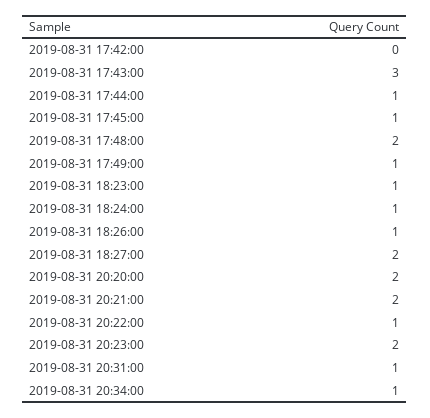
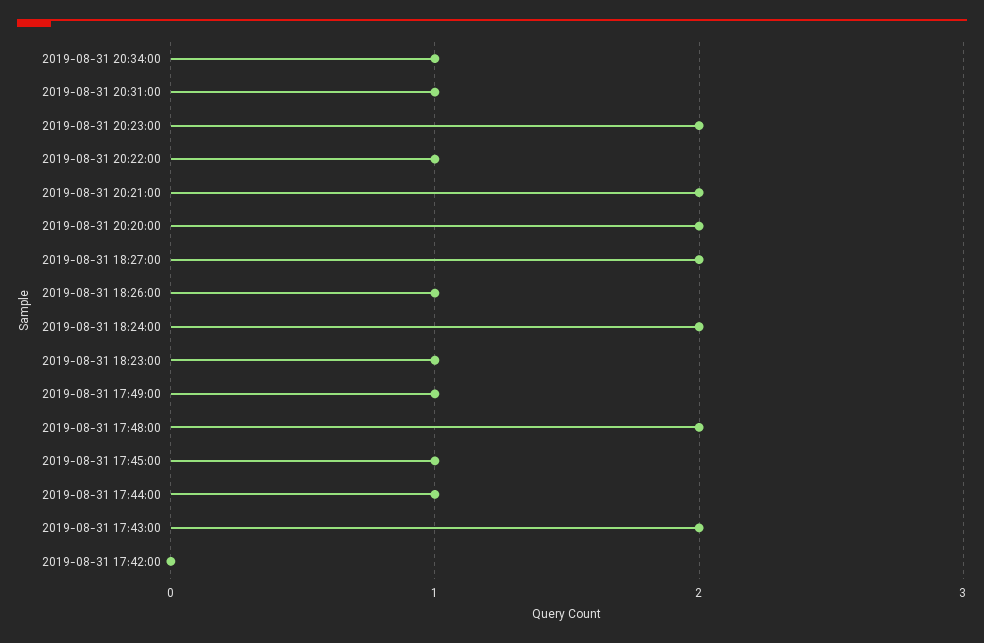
  {
    "2019-08-31 17:42:00": 0,
-   "2019-08-31 17:43:00": 3,
+   "2019-08-31 17:43:00": 2,
    "2019-08-31 17:44:00": 1,
    "2019-08-31 17:45:00": 1,
    "2019-08-31 17:48:00": 2,
    "2019-08-31 17:49:00": 1,
    "2019-08-31 18:23:00": 1,
-   "2019-08-31 18:24:00": 1,
+   "2019-08-31 18:24:00": 2,
    "2019-08-31 18:26:00": 1,
    "2019-08-31 18:27:00": 2,
    "2019-08-31 20:20:00": 2,
    "2019-08-31 20:21:00": 2,
    "2019-08-31 20:22:00": 1,
    "2019-08-31 20:23:00": 2,
    "2019-08-31 20:31:00": 1,
    "2019-08-31 20:34:00": 1
  }

